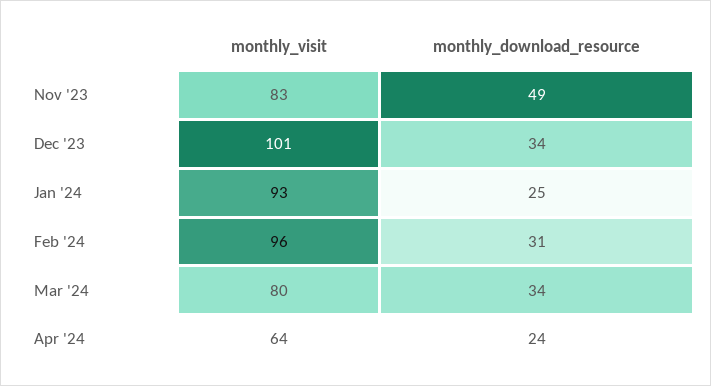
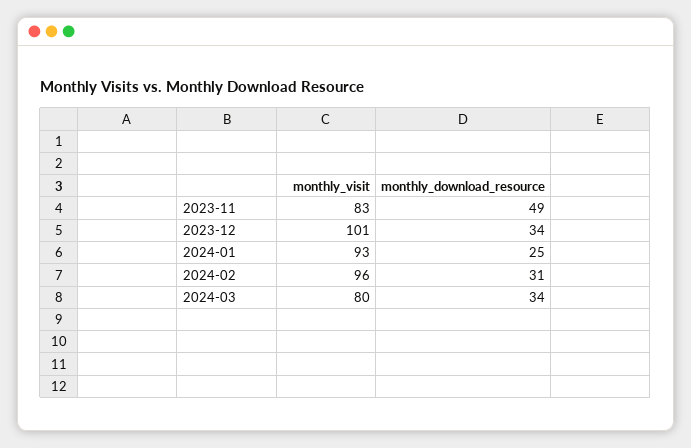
  {
    "monthly_visit": {
      "Nov '23": 83,
      "Dec '23": 101,
      "Jan '24": 93,
      "Feb '24": 96,
-     "Mar '24": 80,
+     "Mar '24": 80
-     "Apr '24": 64
    },
    "monthly_download_resource": {
      "Nov '23": 49,
      "Dec '23": 34,
      "Jan '24": 25,
      "Feb '24": 31,
-     "Mar '24": 34,
+     "Mar '24": 34
-     "Apr '24": 24
    }
  }

